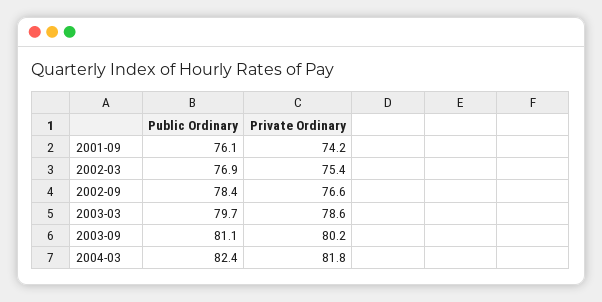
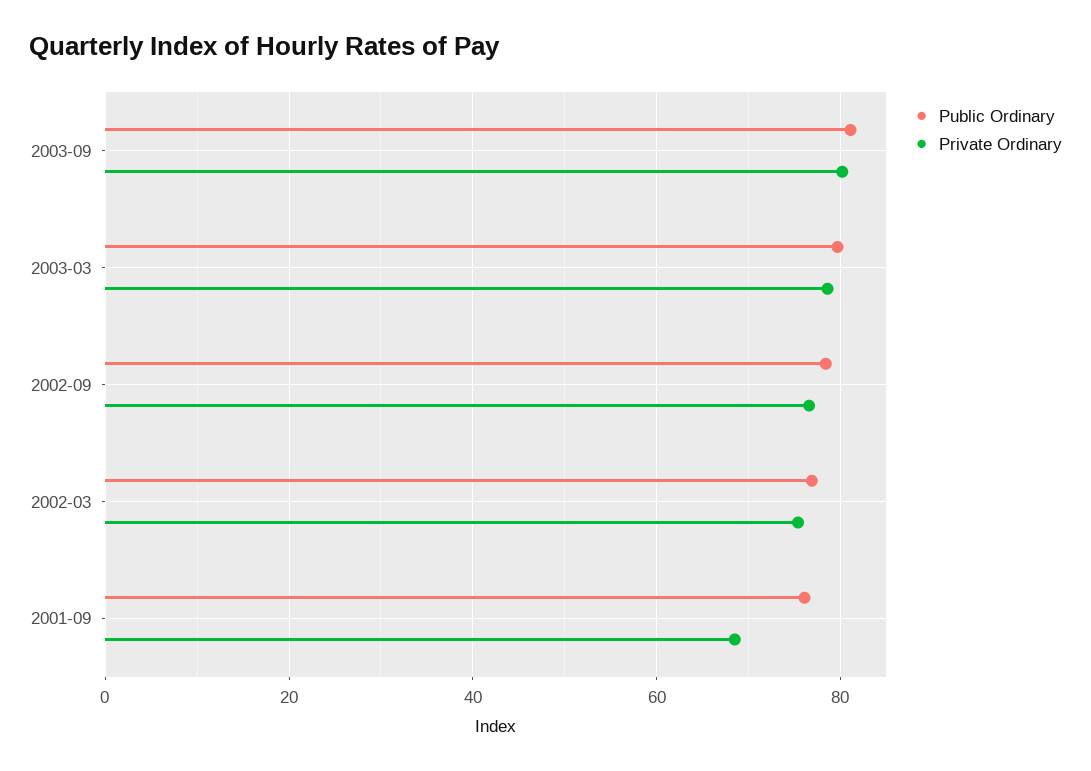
  {
    "Public Ordinary": {
      "2001-09": 76.1,
      "2002-03": 76.9,
      "2002-09": 78.4,
      "2003-03": 79.7,
-     "2003-09": 81.1,
+     "2003-09": 81.1
-     "2004-03": 82.4
    },
    "Private Ordinary": {
-     "2001-09": 74.2,
+     "2001-09": 68,
      "2002-03": 75.4,
      "2002-09": 76.6,
      "2003-03": 78.6,
-     "2003-09": 80.2,
+     "2003-09": 80.2
-     "2004-03": 81.8
    }
  }

